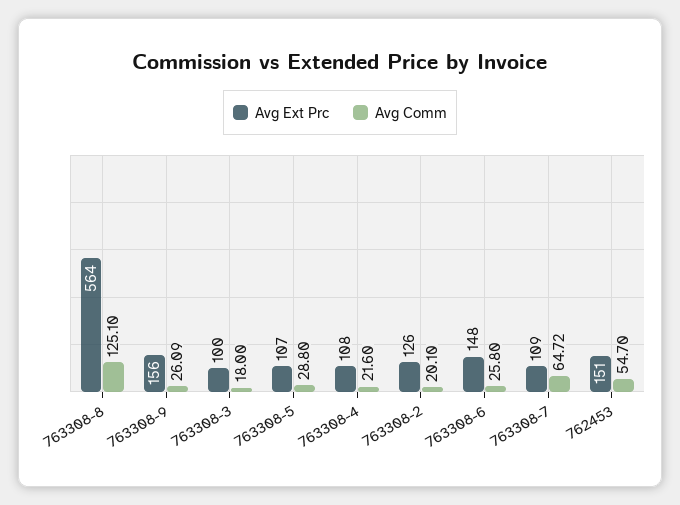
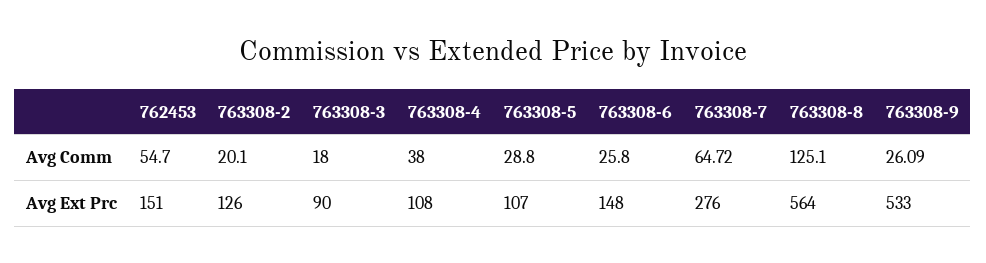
  {
    "Avg Ext Prc": {
      "763308-8": 564,
-     "763308-9": 156,
+     "763308-9": 533,
-     "763308-3": 100,
+     "763308-3": 90,
      "763308-5": 107,
      "763308-4": 108,
      "763308-2": 126,
      "763308-6": 148,
-     "763308-7": 109,
+     "763308-7": 276,
      "762453": 151
    },
    "Avg Comm": {
      "763308-8": 125.1,
      "763308-9": 26.09,
      "763308-3": 18,
      "763308-5": 28.8,
-     "763308-4": 21.6,
+     "763308-4": 38,
      "763308-2": 20.1,
      "763308-6": 25.8,
      "763308-7": 64.72,
      "762453": 54.7
    }
  }

